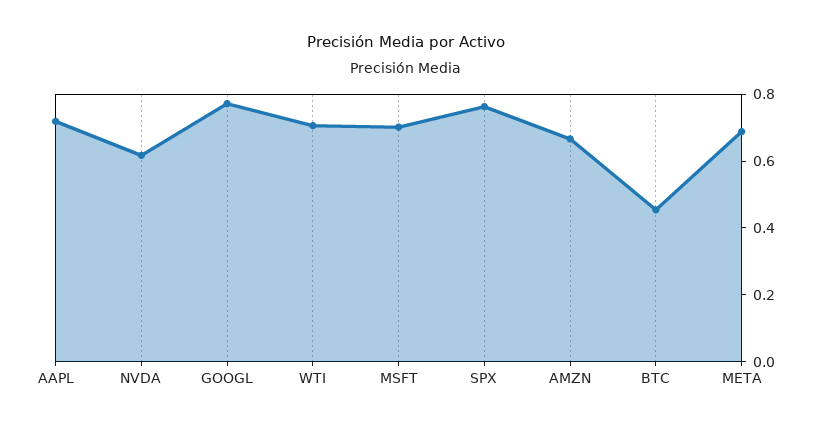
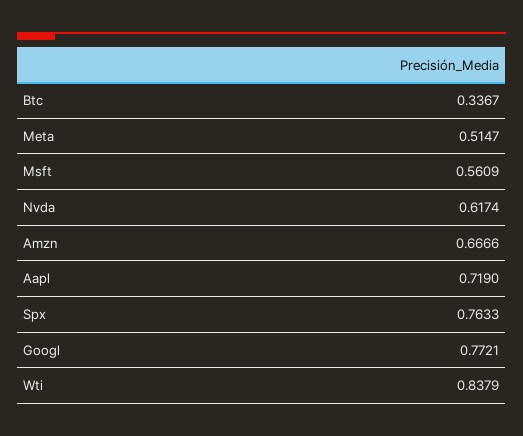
  {
    "AAPL": 0.719,
    "NVDA": 0.6174,
    "GOOGL": 0.7721,
-   "WTI": 0.7,
+   "WTI": 0.8379,
-   "MSFT": 0.7,
+   "MSFT": 0.5609,
    "SPX": 0.7633,
    "AMZN": 0.6666,
-   "BTC": 0.45,
+   "BTC": 0.3367,
-   "META": 0.7
+   "META": 0.5147
  }

